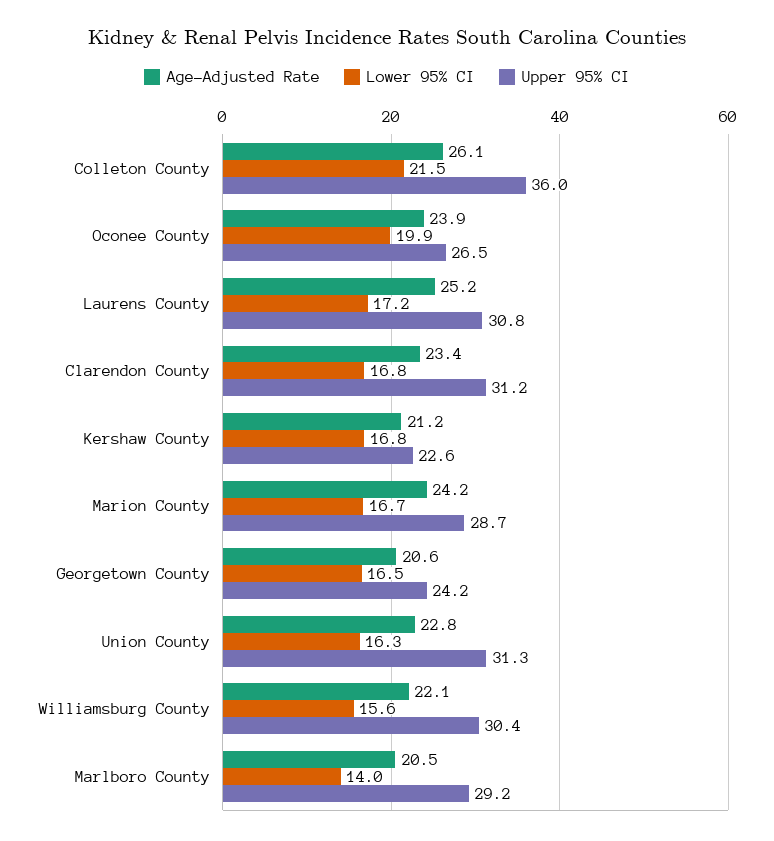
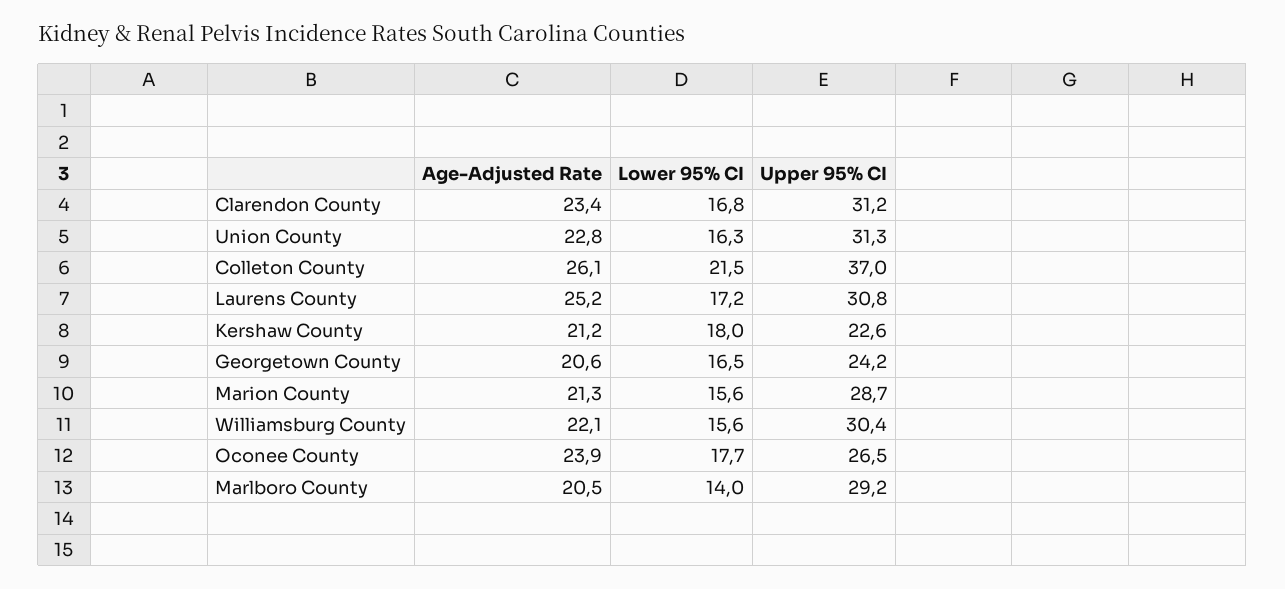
  {
    "Age-Adjusted Rate": {
      "Colleton County": 26.1,
      "Oconee County": 23.9,
      "Laurens County": 25.2,
      "Clarendon County": 23.4,
      "Kershaw County": 21.2,
-     "Marion County": 24.2,
+     "Marion County": 21.3,
      "Georgetown County": 20.6,
      "Union County": 22.8,
      "Williamsburg County": 22.1,
      "Marlboro County": 20.5
    },
    "Lower 95% CI": {
      "Colleton County": 21.5,
-     "Oconee County": 19.9,
+     "Oconee County": 17.7,
      "Laurens County": 17.2,
      "Clarendon County": 16.8,
-     "Kershaw County": 16.8,
+     "Kershaw County": 18,
-     "Marion County": 16.7,
+     "Marion County": 15.6,
      "Georgetown County": 16.5,
      "Union County": 16.3,
      "Williamsburg County": 15.6,
      "Marlboro County": 14
    },
    "Upper 95% CI": {
-     "Colleton County": 36,
+     "Colleton County": 37,
      "Oconee County": 26.5,
      "Laurens County": 30.8,
      "Clarendon County": 31.2,
      "Kershaw County": 22.6,
      "Marion County": 28.7,
      "Georgetown County": 24.2,
      "Union County": 31.3,
      "Williamsburg County": 30.4,
      "Marlboro County": 29.2
    }
  }

